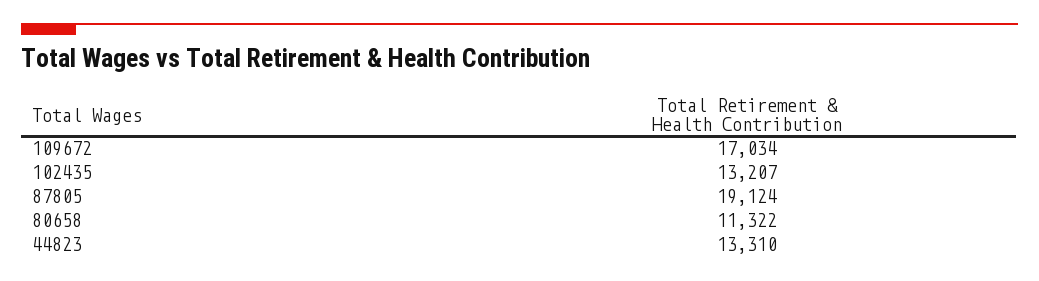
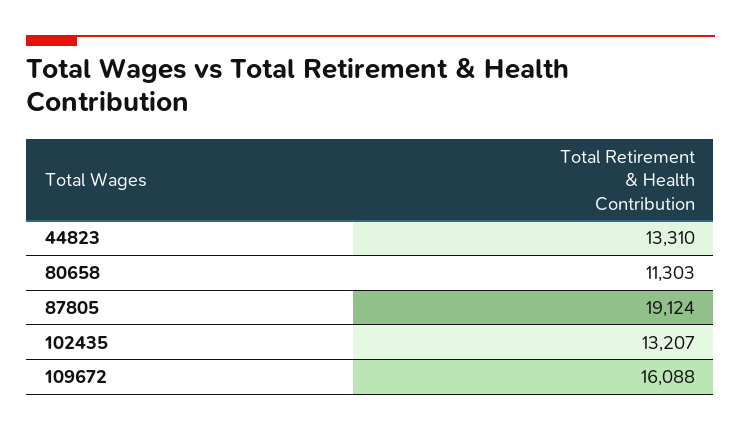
  {
-   "109672": 17034,
+   "109672": 16088,
    "102435": 13207,
    "87805": 19124,
-   "80658": 11322,
+   "80658": 11303,
    "44823": 13310
  }

